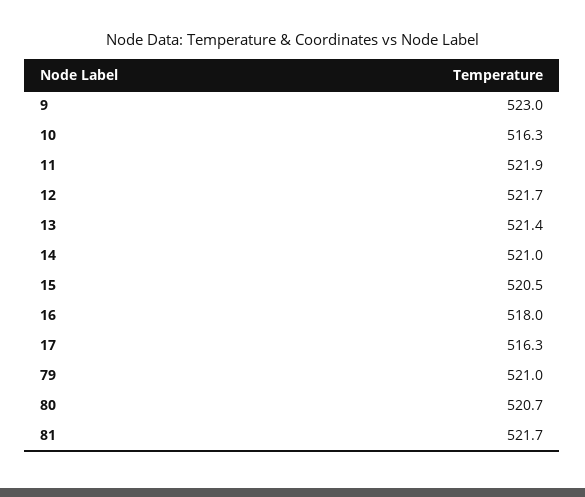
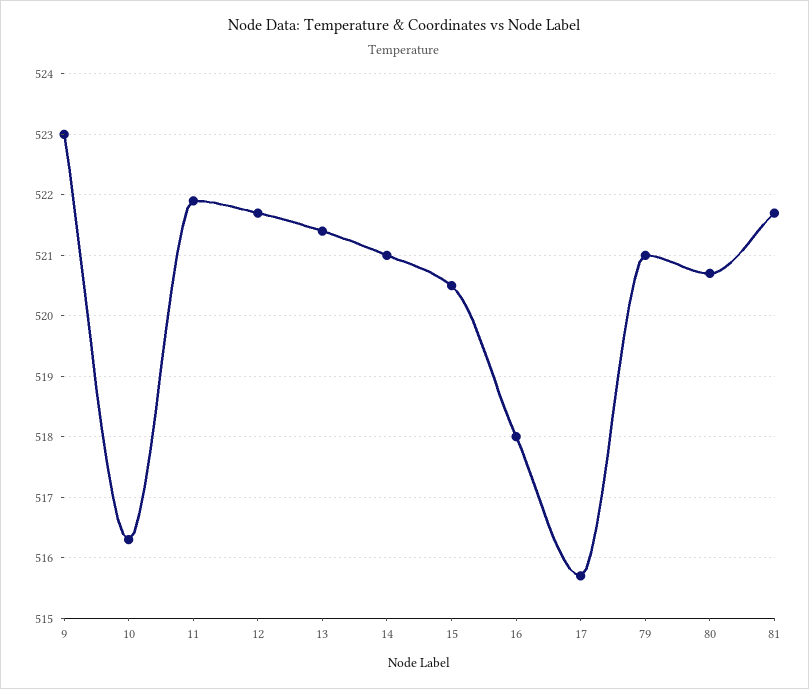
  {
    "9": 523,
    "10": 516.3,
    "11": 521.9,
    "12": 521.7,
    "13": 521.4,
    "14": 521,
    "15": 520.5,
    "16": 518,
-   "17": 516.3,
+   "17": 515.7,
    "79": 521,
    "80": 520.7,
    "81": 521.7
  }

